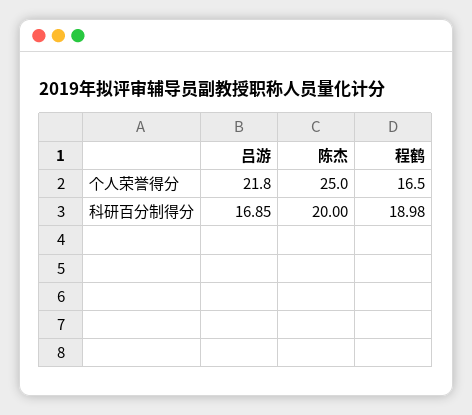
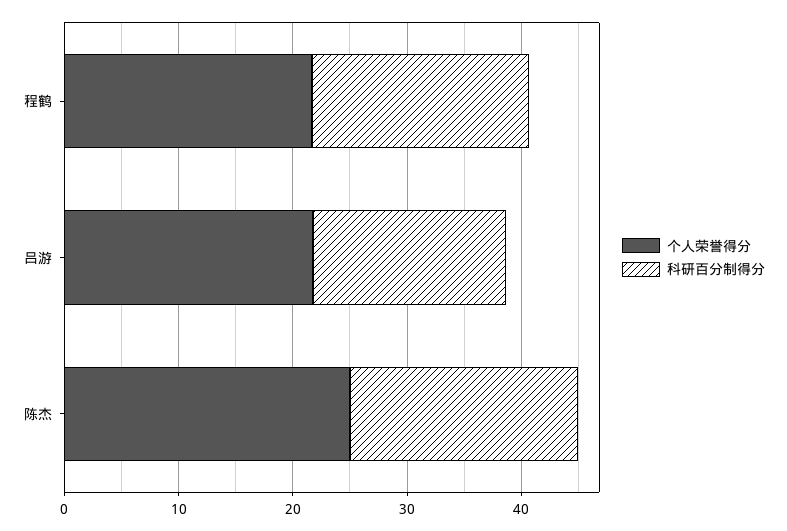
  {
    "个人荣誉得分": {
      "吕游": 21.8,
      "陈杰": 25,
-     "程鹤": 16.5
+     "程鹤": 22
    },
    "科研百分制得分": {
      "吕游": 16.85,
      "陈杰": 20,
      "程鹤": 18.98
    }
  }

